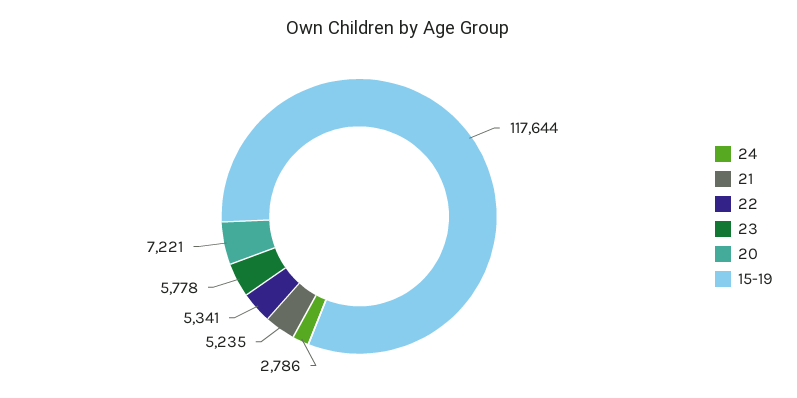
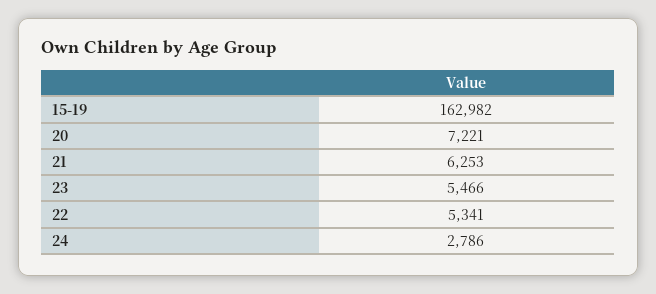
  {
    "24": 2786,
-   "21": 5235,
+   "21": 6253,
    "22": 5341,
-   "23": 5778,
+   "23": 5466,
    "20": 7221,
-   "15-19": 117644
+   "15-19": 162982
  }

